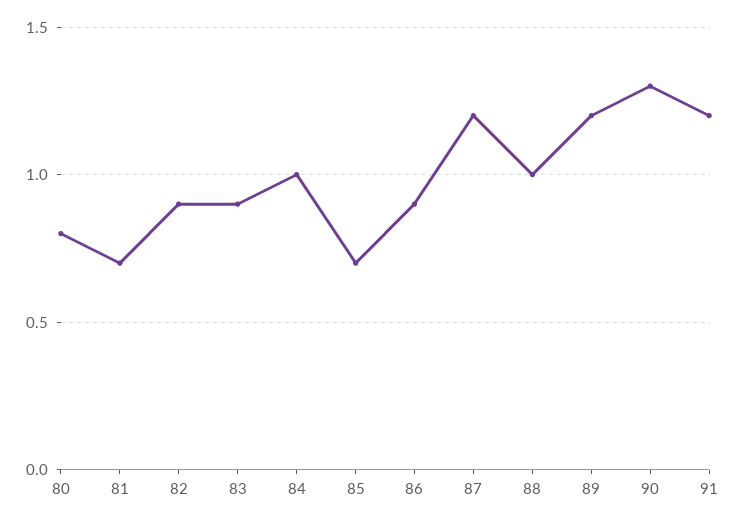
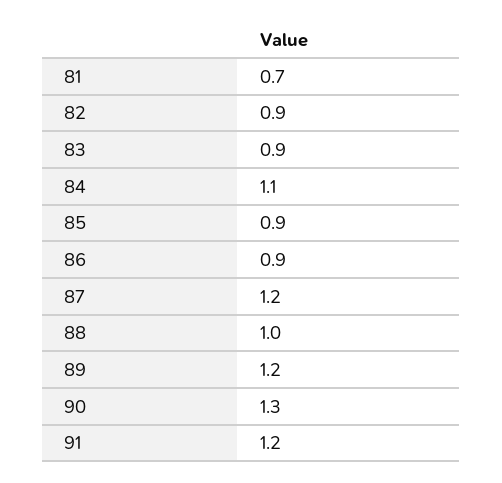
  {
-   "80": 0.8,
    "81": 0.7,
    "82": 0.9,
    "83": 0.9,
-   "84": 1,
+   "84": 1.1,
-   "85": 0.7,
+   "85": 0.9,
    "86": 0.9,
    "87": 1.2,
    "88": 1,
    "89": 1.2,
    "90": 1.3,
    "91": 1.2
  }

